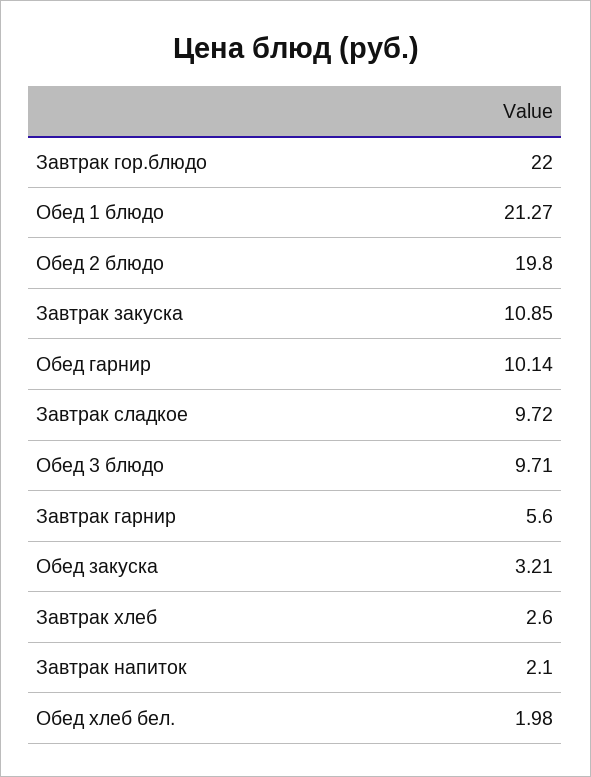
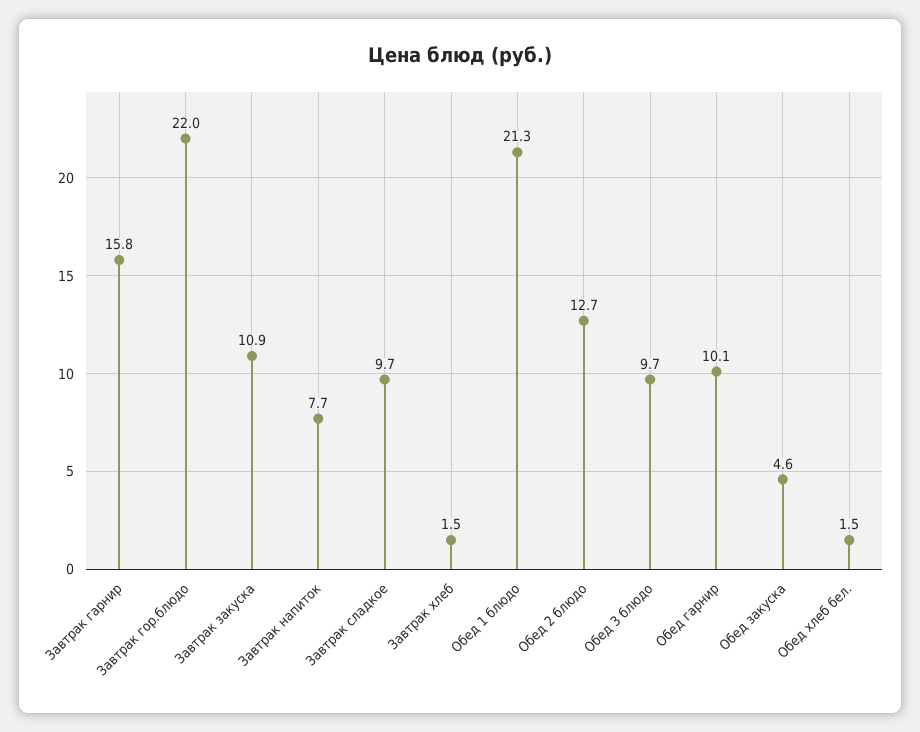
  {
    "Завтрак гор.блюдо": 22,
    "Обед 1 блюдо": 21.27,
-   "Обед 2 блюдо": 19.8,
+   "Обед 2 блюдо": 12.7,
    "Завтрак закуска": 10.85,
    "Обед гарнир": 10.14,
    "Завтрак сладкое": 9.72,
    "Обед 3 блюдо": 9.71,
-   "Завтрак гарнир": 5.6,
+   "Завтрак гарнир": 15.8,
-   "Обед закуска": 3.21,
+   "Обед закуска": 4.6,
-   "Завтрак хлеб": 2.6,
+   "Завтрак хлеб": 1.5,
-   "Завтрак напиток": 2.1,
+   "Завтрак напиток": 7.7,
-   "Обед хлеб бел.": 1.98
+   "Обед хлеб бел.": 1.5
  }

